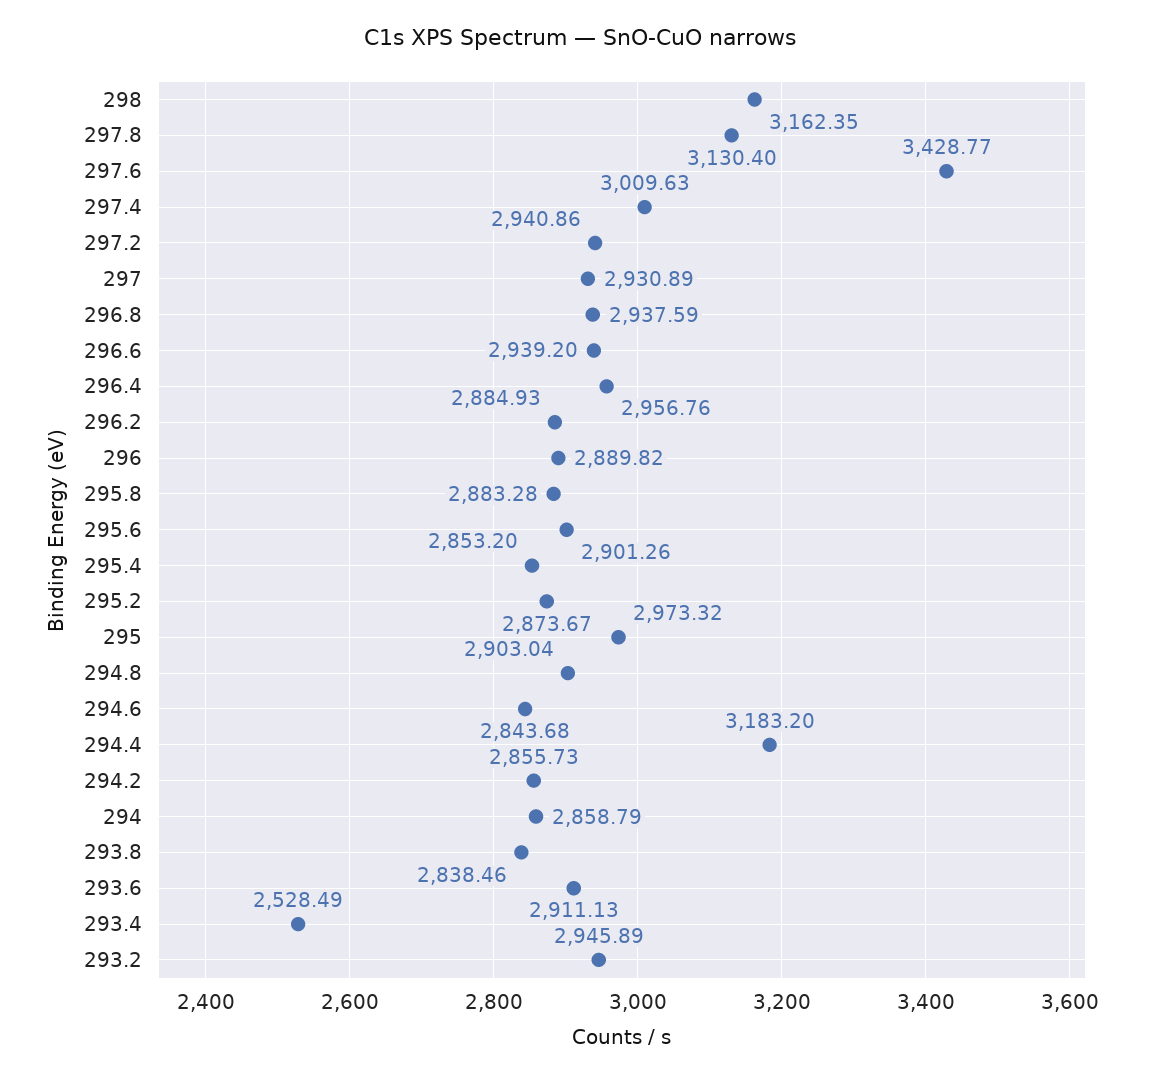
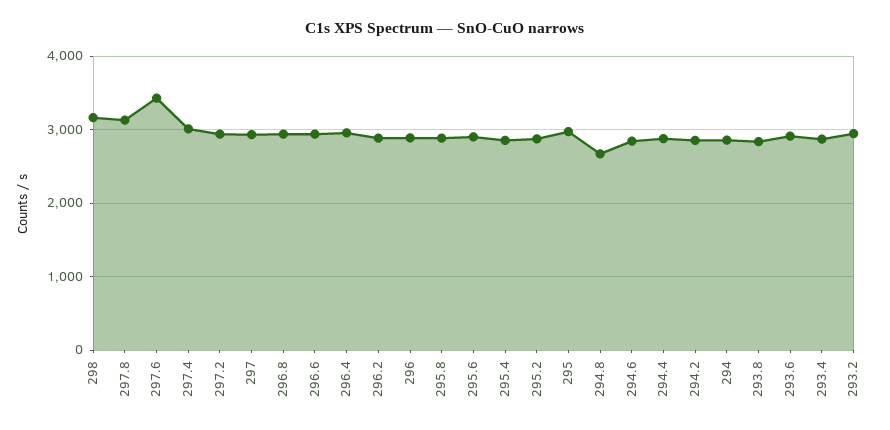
  {
    "298": 3162.35,
    "297.8": 3130.4,
    "297.6": 3428.77,
    "297.4": 3009.63,
    "297.2": 2940.86,
    "297": 2930.89,
    "296.8": 2937.59,
    "296.6": 2939.2,
    "296.4": 2956.76,
    "296.2": 2884.93,
    "296": 2889.82,
    "295.8": 2883.28,
    "295.6": 2901.26,
    "295.4": 2853.2,
    "295.2": 2873.67,
    "295": 2973.32,
-   "294.8": 2903.04,
+   "294.8": 2700,
    "294.6": 2843.68,
-   "294.4": 3183.2,
+   "294.4": 2900,
    "294.2": 2855.73,
    "294": 2858.79,
    "293.8": 2838.46,
    "293.6": 2911.13,
-   "293.4": 2528.49,
+   "293.4": 2900,
    "293.2": 2945.89
  }

